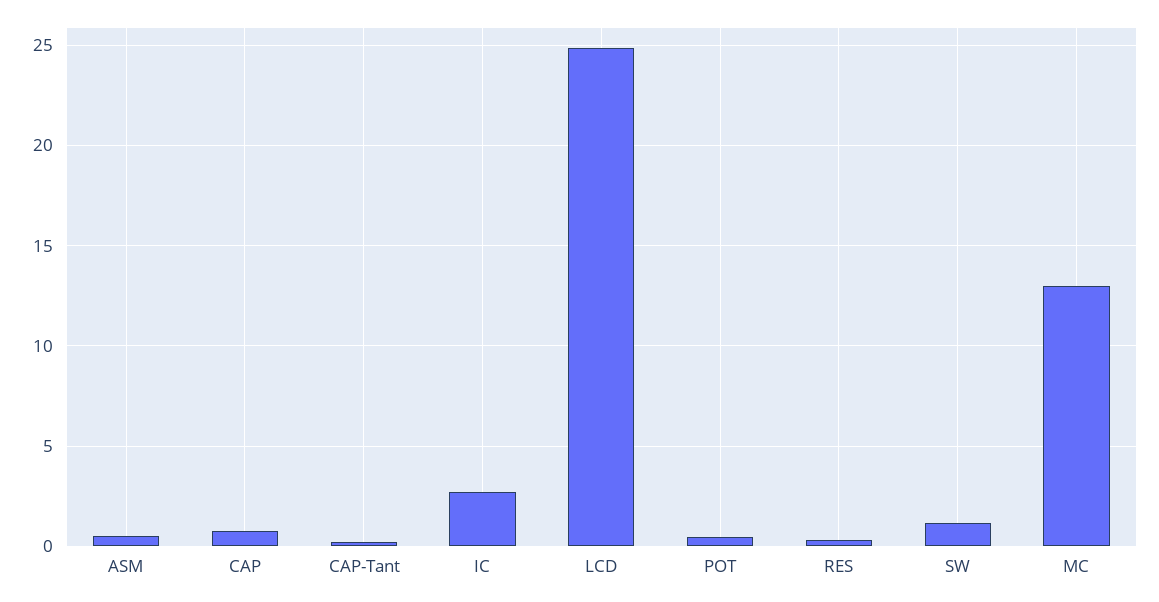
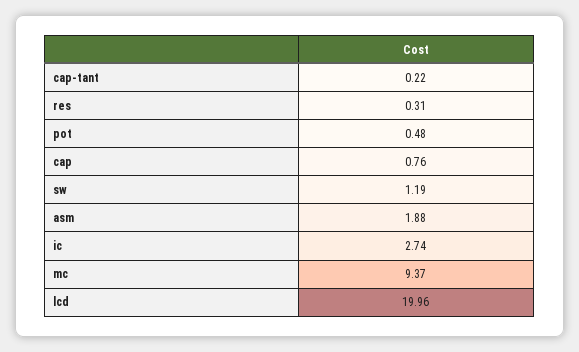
  {
-   "ASM": 0.5,
+   "ASM": 1.88,
    "CAP": 0.76,
    "CAP-Tant": 0.22,
    "IC": 2.74,
-   "LCD": 25,
+   "LCD": 19.96,
    "POT": 0.48,
    "RES": 0.31,
    "SW": 1.19,
-   "MC": 13
+   "MC": 9.37
  }

